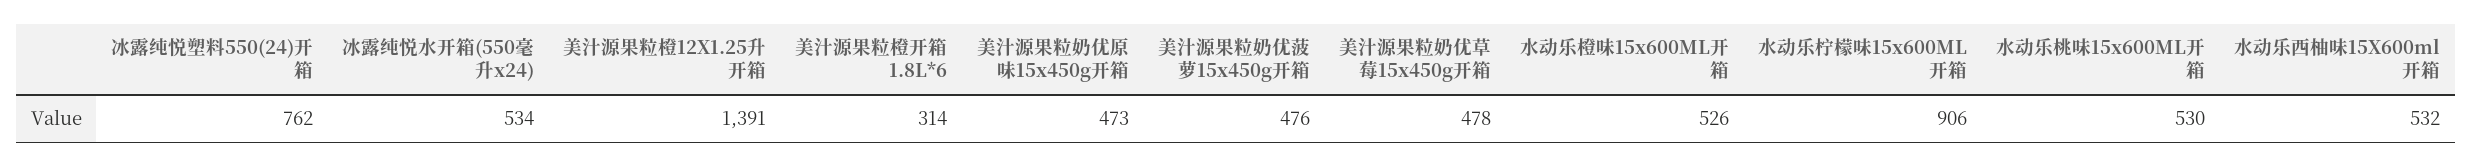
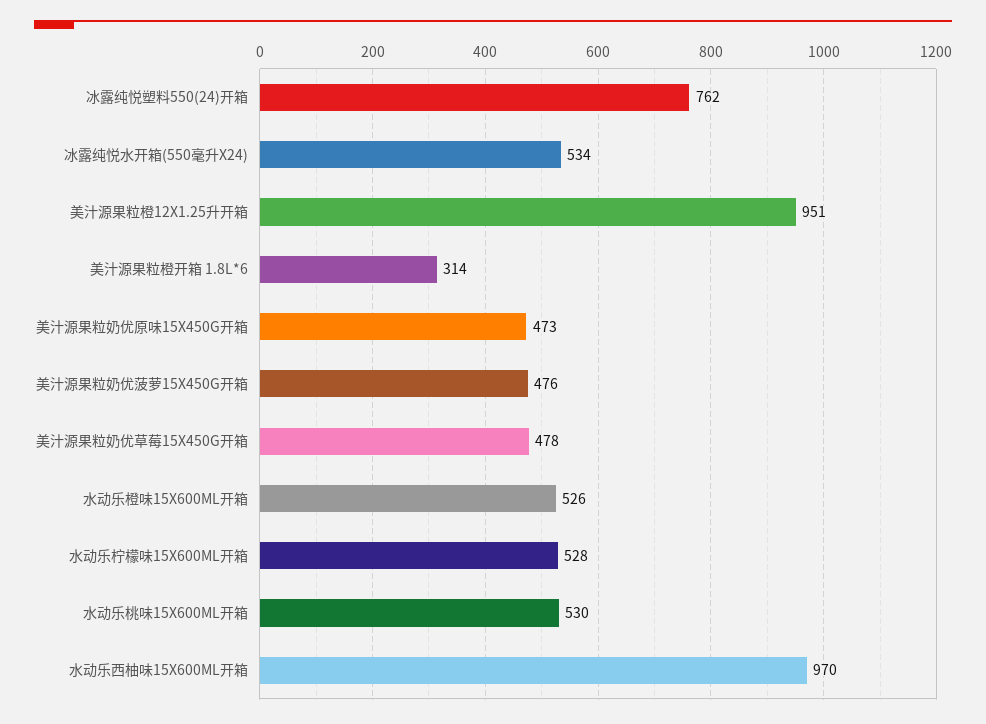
  {
    "冰露纯悦塑料550(24)开箱": 762,
    "冰露纯悦水开箱(550毫升x24)": 534,
-   "美汁源果粒橙12X1.25升开箱": 1391,
+   "美汁源果粒橙12X1.25升开箱": 951,
    "美汁源果粒橙开箱 1.8L*6": 314,
    "美汁源果粒奶优原味15x450g开箱": 473,
    "美汁源果粒奶优菠萝15x450g开箱": 476,
    "美汁源果粒奶优草莓15x450g开箱": 478,
    "水动乐橙味15x600ML开箱": 526,
-   "水动乐柠檬味15x600ML开箱": 906,
+   "水动乐柠檬味15x600ML开箱": 528,
    "水动乐桃味15x600ML开箱": 530,
-   "水动乐西柚味15X600ml开箱": 532
+   "水动乐西柚味15X600ml开箱": 970
  }

